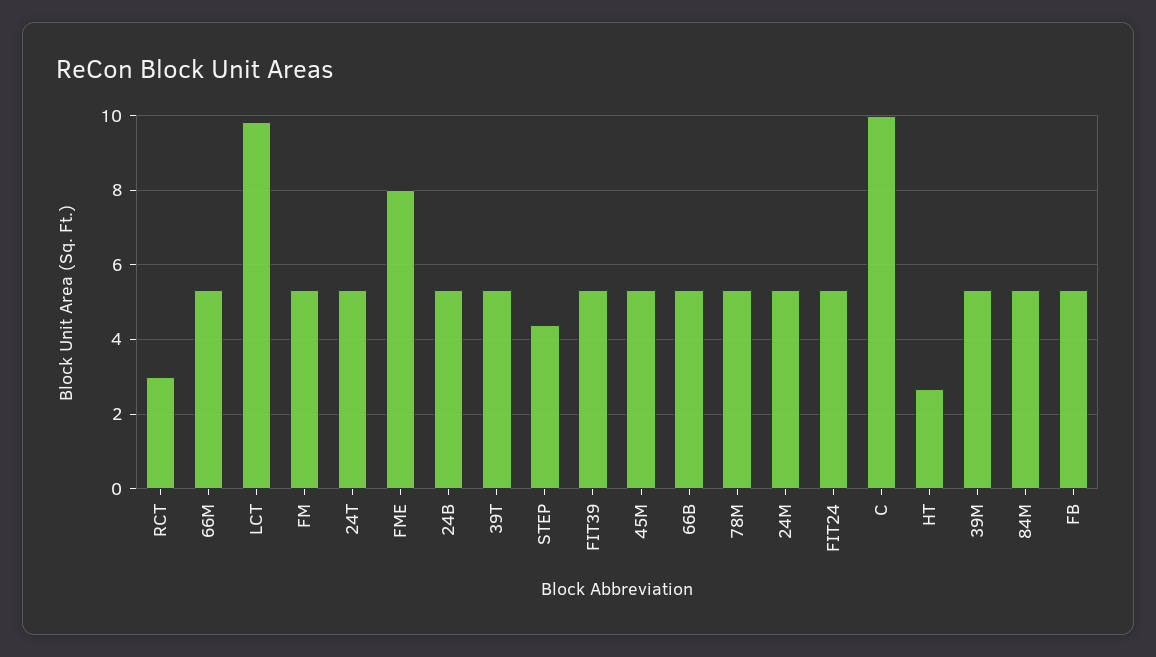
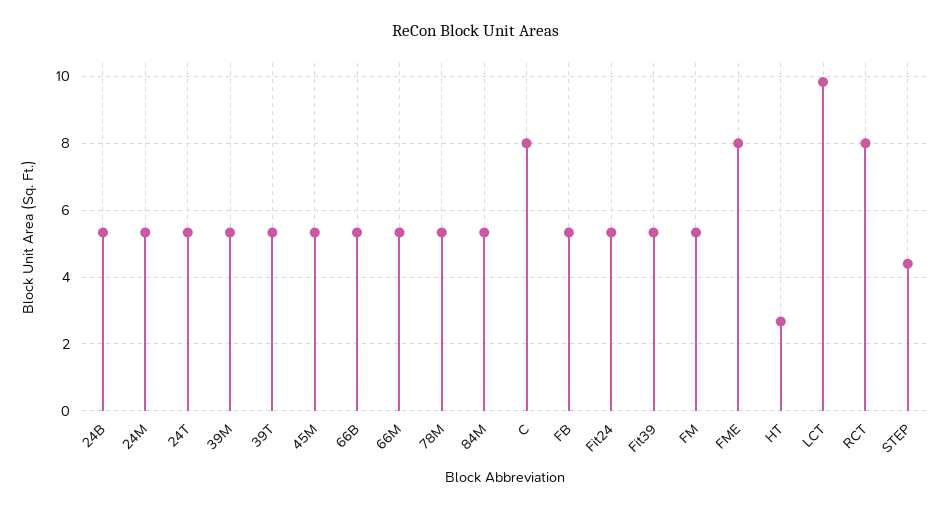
  {
-   "RCT": 3,
+   "RCT": 8,
    "66M": 5.4,
    "LCT": 9.8,
    "FM": 5.4,
    "24T": 5.4,
    "FME": 8,
    "24B": 5.4,
    "39T": 5.4,
    "STEP": 4.4,
    "FIT39": 5.4,
    "45M": 5.4,
    "66B": 5.4,
    "78M": 5.4,
    "24M": 5.4,
    "FIT24": 5.4,
-   "C": 10,
+   "C": 8,
    "HT": 2.6,
    "39M": 5.4,
    "84M": 5.4,
    "FB": 5.4
  }

